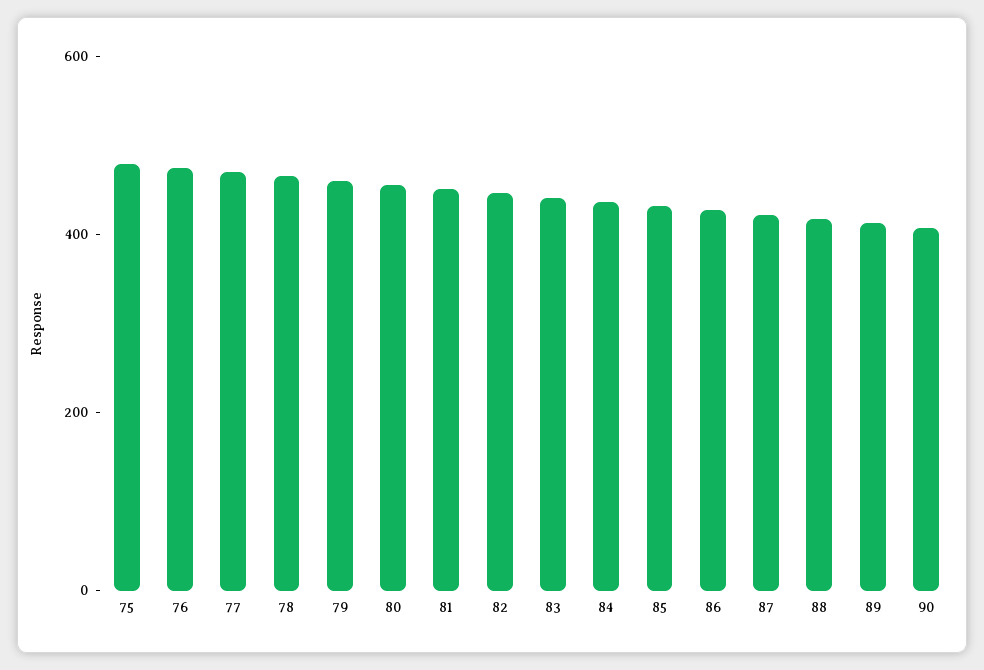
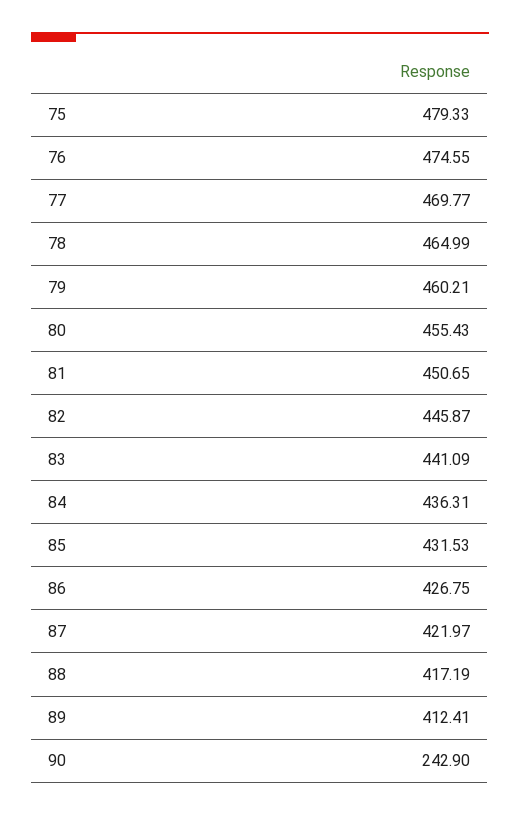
  {
    "75": 479.33,
    "76": 474.55,
    "77": 469.77,
    "78": 464.99,
    "79": 460.21,
    "80": 455.43,
    "81": 450.65,
    "82": 445.87,
    "83": 441.09,
    "84": 436.31,
    "85": 431.53,
    "86": 426.75,
    "87": 421.97,
    "88": 417.19,
    "89": 412.41,
-   "90": 400
+   "90": 242.9
  }

